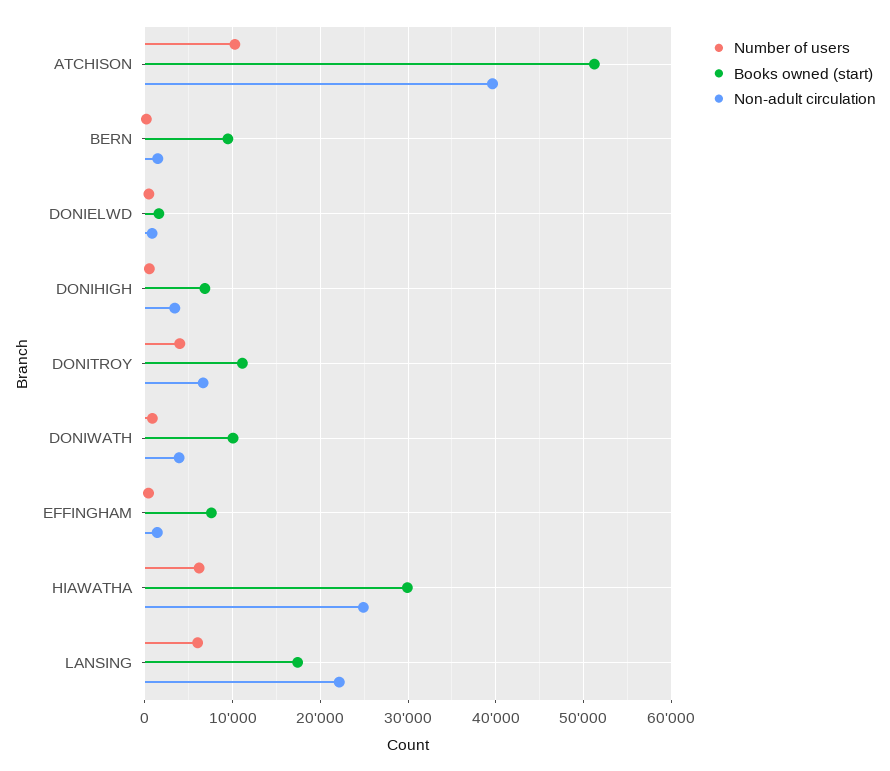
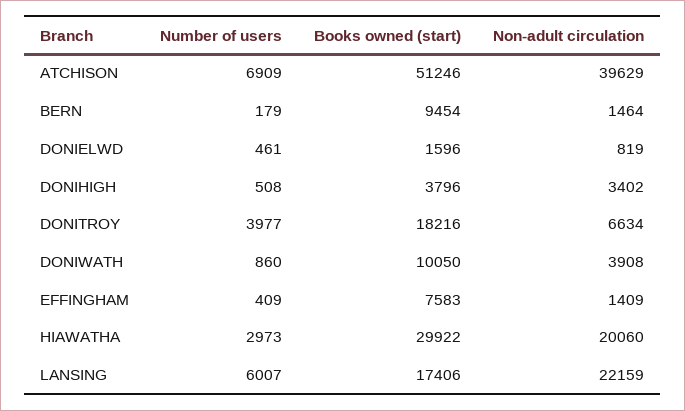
  {
    "Number of users": {
-     "ATCHISON": 10000,
+     "ATCHISON": 6909,
      "BERN": 179,
      "DONIELWD": 461,
      "DONIHIGH": 508,
      "DONITROY": 3977,
      "DONIWATH": 860,
      "EFFINGHAM": 409,
-     "HIAWATHA": 6000,
+     "HIAWATHA": 2973,
      "LANSING": 6007
    },
    "Books owned (start)": {
      "ATCHISON": 51246,
      "BERN": 9454,
      "DONIELWD": 1596,
-     "DONIHIGH": 7000,
+     "DONIHIGH": 3796,
-     "DONITROY": 11000,
+     "DONITROY": 18216,
      "DONIWATH": 10050,
      "EFFINGHAM": 7583,
      "HIAWATHA": 29922,
      "LANSING": 17406
    },
    "Non-adult circulation": {
      "ATCHISON": 39629,
      "BERN": 1464,
      "DONIELWD": 819,
      "DONIHIGH": 3402,
      "DONITROY": 6634,
      "DONIWATH": 3908,
      "EFFINGHAM": 1409,
-     "HIAWATHA": 25000,
+     "HIAWATHA": 20060,
      "LANSING": 22159
    }
  }

